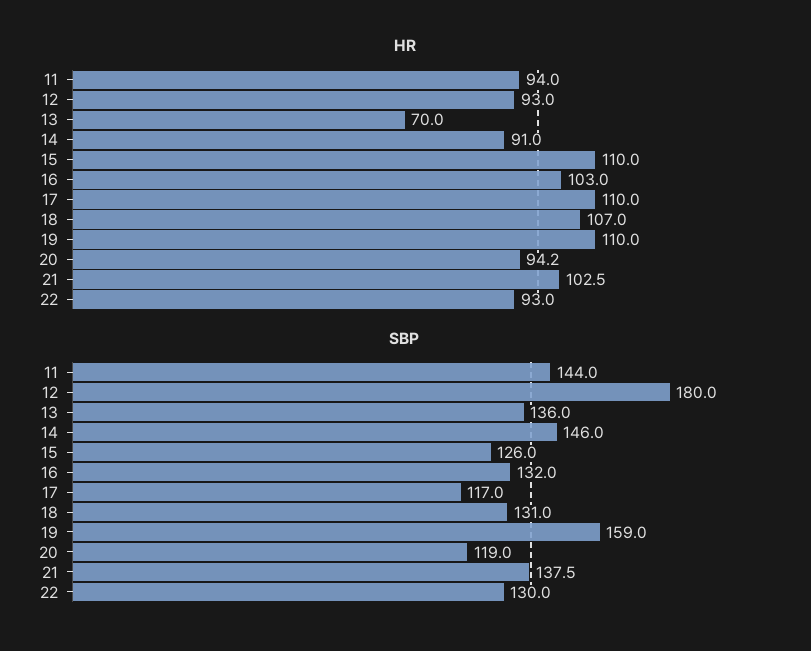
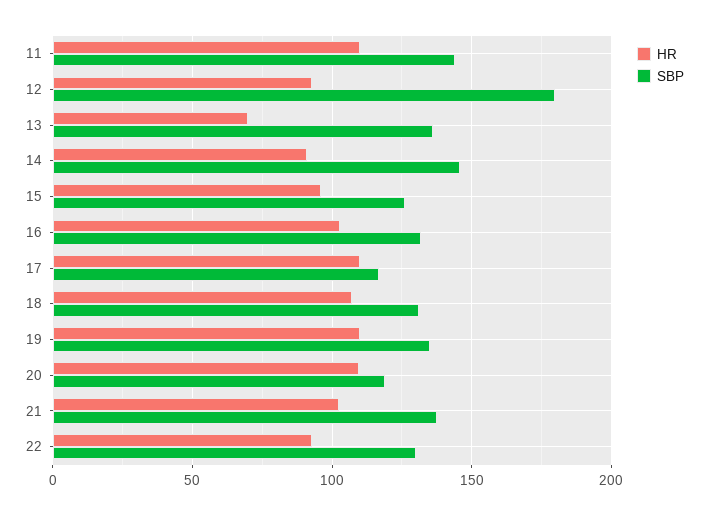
  {
    "HR": {
-     "11": 94,
+     "11": 110,
      "12": 93,
      "13": 70,
      "14": 91,
-     "15": 110,
+     "15": 95,
      "16": 103,
      "17": 110,
      "18": 107,
      "19": 110,
-     "20": 94.2,
+     "20": 110,
      "21": 102.5,
      "22": 93
    },
    "SBP": {
      "11": 144,
      "12": 180,
      "13": 136,
      "14": 146,
      "15": 126,
      "16": 132,
      "17": 117,
      "18": 131,
-     "19": 159,
+     "19": 135,
      "20": 119,
      "21": 137.5,
      "22": 130
    }
  }

